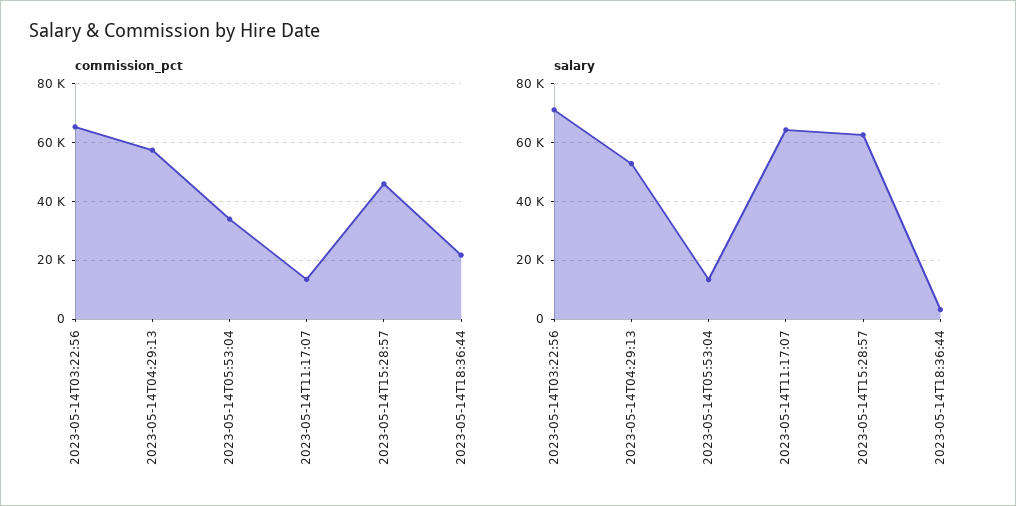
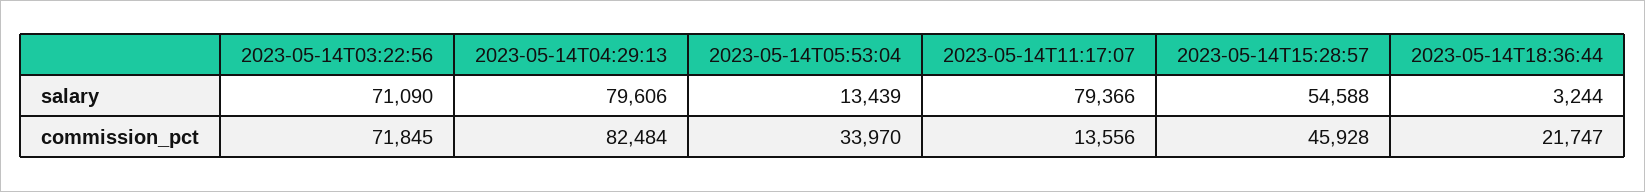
  {
    "commission_pct": {
-     "2023-05-14T03:22:56": 65000,
+     "2023-05-14T03:22:56": 71845,
-     "2023-05-14T04:29:13": 57500,
+     "2023-05-14T04:29:13": 82484,
      "2023-05-14T05:53:04": 33970,
      "2023-05-14T11:17:07": 13556,
      "2023-05-14T15:28:57": 45928,
      "2023-05-14T18:36:44": 21747
    },
    "salary": {
      "2023-05-14T03:22:56": 71090,
-     "2023-05-14T04:29:13": 52500,
+     "2023-05-14T04:29:13": 79606,
      "2023-05-14T05:53:04": 13439,
-     "2023-05-14T11:17:07": 65000,
+     "2023-05-14T11:17:07": 79366,
-     "2023-05-14T15:28:57": 62500,
+     "2023-05-14T15:28:57": 54588,
      "2023-05-14T18:36:44": 3244
    }
  }

